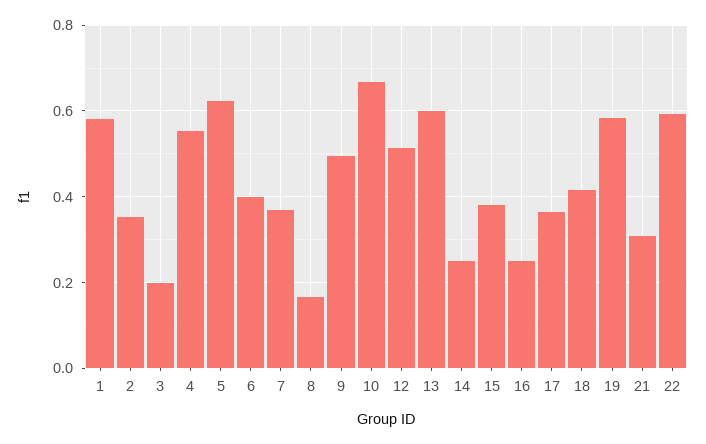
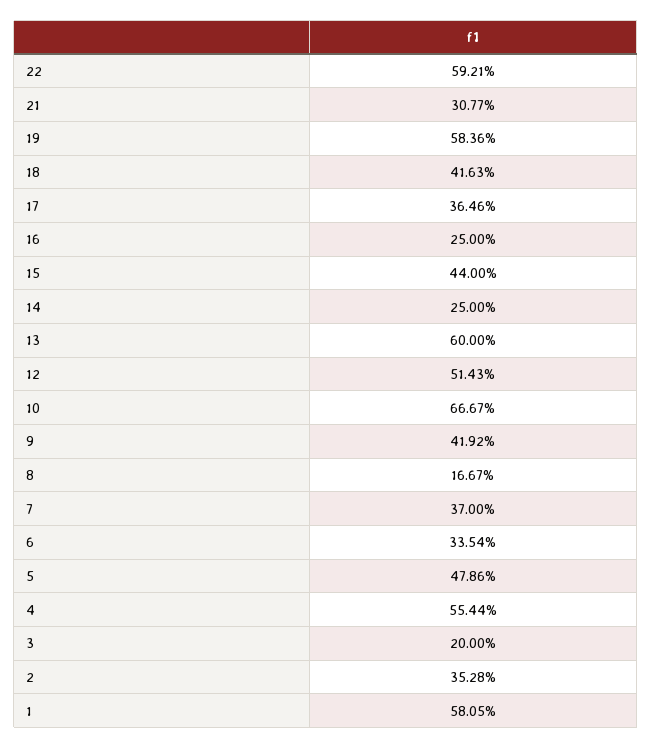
  {
    "1": 0.5805,
    "2": 0.3528,
    "3": 0.2,
    "4": 0.5544,
-   "5": 0.62,
+   "5": 0.4786,
-   "6": 0.4,
+   "6": 0.3354,
    "7": 0.37,
    "8": 0.1667,
-   "9": 0.5,
+   "9": 0.4192,
    "10": 0.6667,
    "12": 0.5143,
    "13": 0.6,
    "14": 0.25,
-   "15": 0.38,
+   "15": 0.44,
    "16": 0.25,
    "17": 0.3646,
    "18": 0.4163,
    "19": 0.5836,
    "21": 0.3077,
    "22": 0.5921
  }

